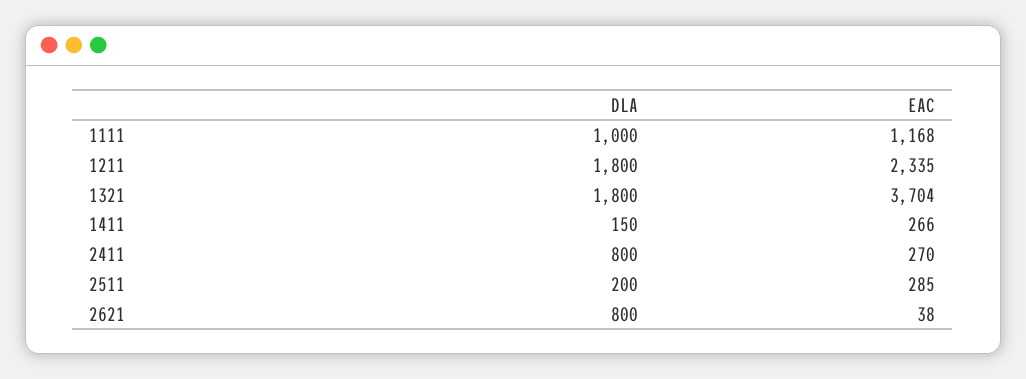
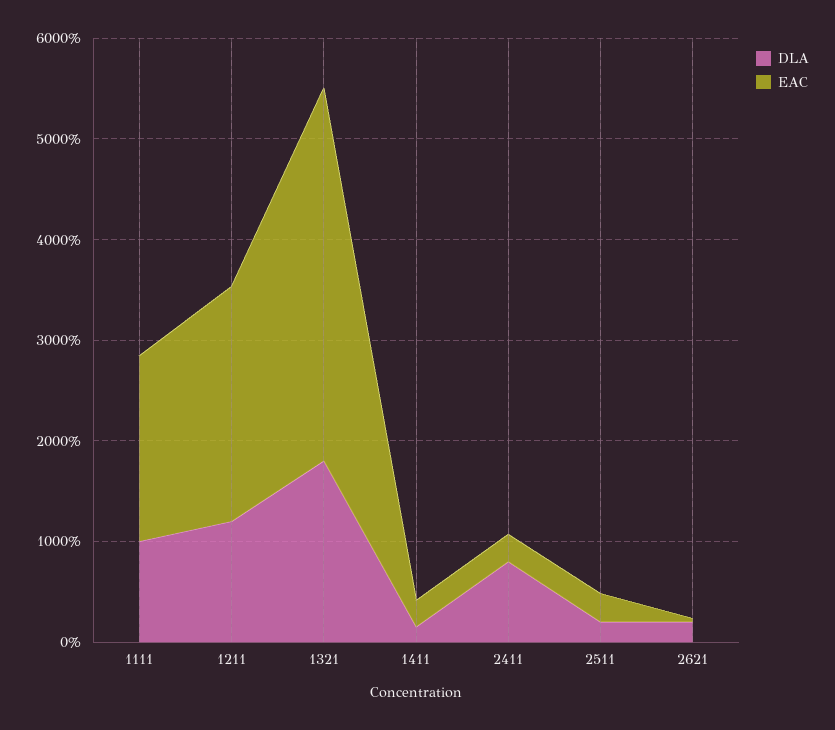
  {
    "DLA": {
      "1111": 1000,
-     "1211": 1800,
+     "1211": 1200,
      "1321": 1800,
      "1411": 150,
      "2411": 800,
      "2511": 200,
-     "2621": 800
+     "2621": 200
    },
    "EAC": {
-     "1111": 1168,
+     "1111": 1800,
      "1211": 2335,
      "1321": 3704,
      "1411": 266,
      "2411": 270,
      "2511": 285,
      "2621": 38
    }
  }

